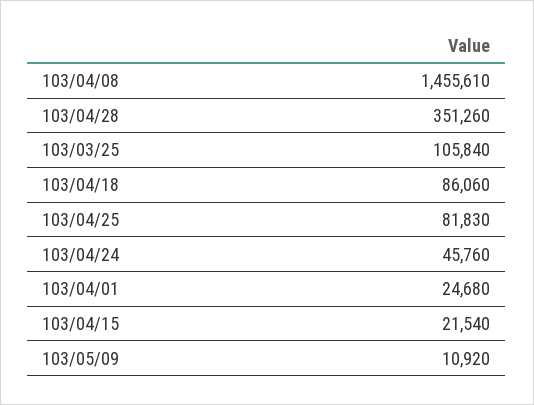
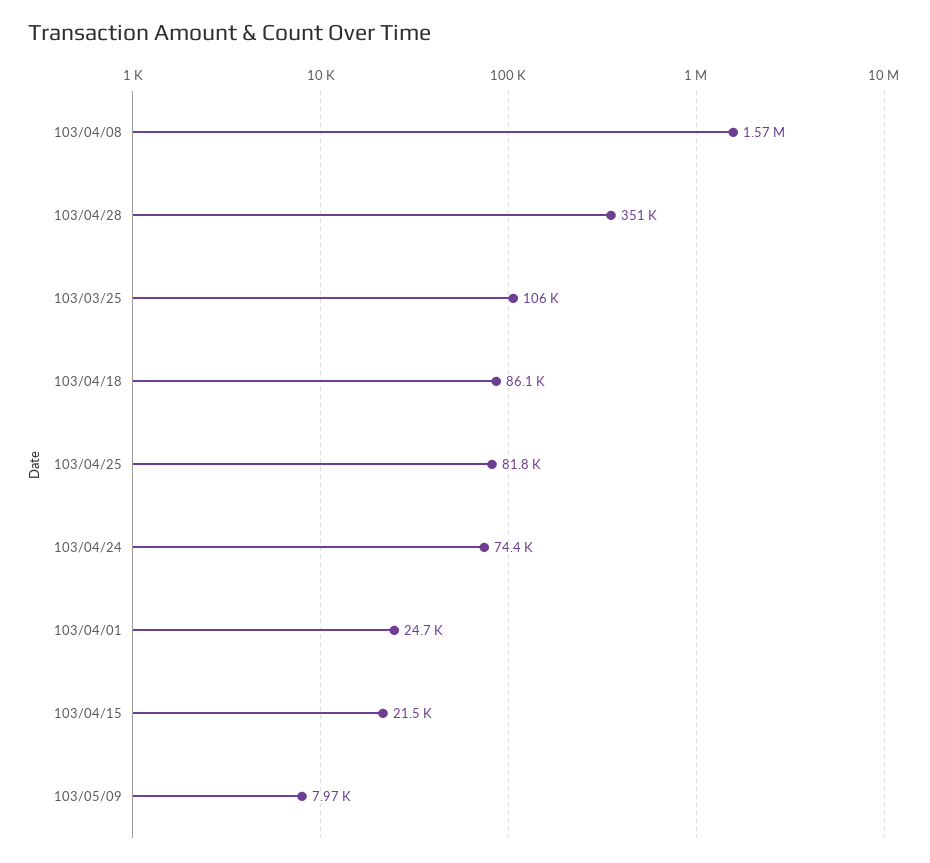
  {
-   "103/04/08": 1455610,
+   "103/04/08": 1570000,
    "103/04/28": 351260,
    "103/03/25": 105840,
    "103/04/18": 86060,
    "103/04/25": 81830,
-   "103/04/24": 45760,
+   "103/04/24": 74400,
    "103/04/01": 24680,
    "103/04/15": 21540,
-   "103/05/09": 10920
+   "103/05/09": 7970
  }

